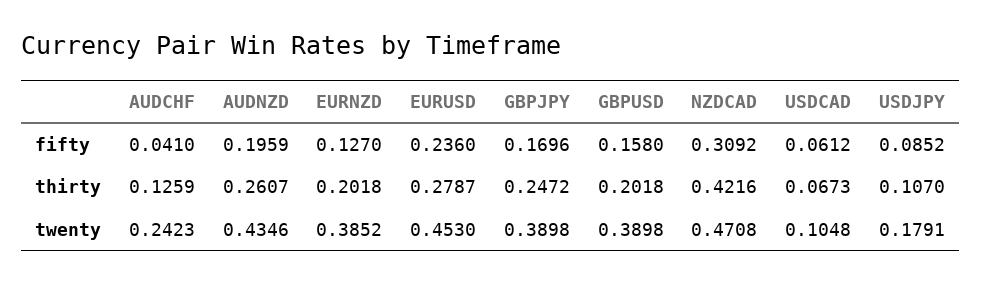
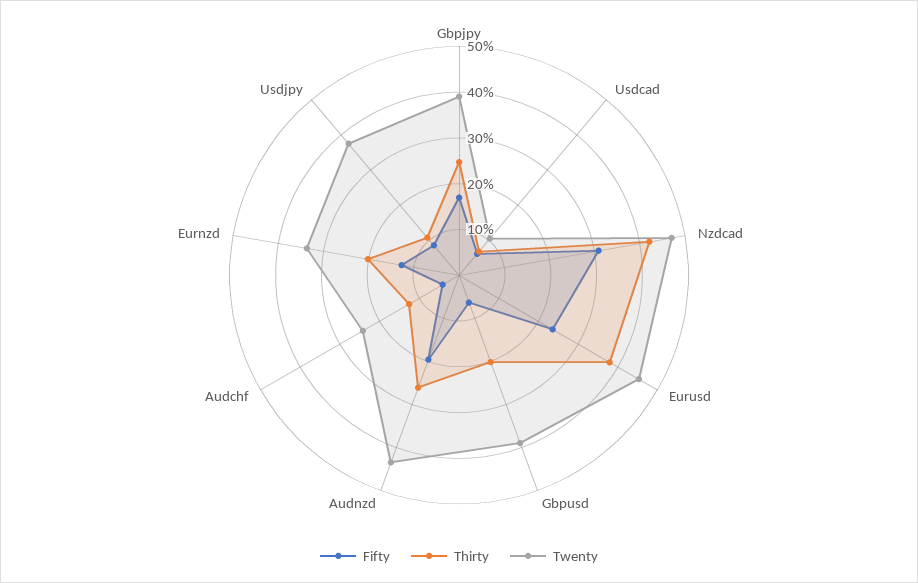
  {
    "fifty": {
      "AUDCHF": 0.041,
      "AUDNZD": 0.1959,
      "EURNZD": 0.127,
      "EURUSD": 0.236,
      "GBPJPY": 0.1696,
-     "GBPUSD": 0.158,
+     "GBPUSD": 0.06,
      "NZDCAD": 0.3092,
      "USDCAD": 0.0612,
      "USDJPY": 0.0852
    },
    "thirty": {
      "AUDCHF": 0.1259,
      "AUDNZD": 0.2607,
      "EURNZD": 0.2018,
-     "EURUSD": 0.2787,
+     "EURUSD": 0.38,
      "GBPJPY": 0.2472,
      "GBPUSD": 0.2018,
      "NZDCAD": 0.4216,
      "USDCAD": 0.0673,
      "USDJPY": 0.107
    },
    "twenty": {
      "AUDCHF": 0.2423,
      "AUDNZD": 0.4346,
-     "EURNZD": 0.3852,
+     "EURNZD": 0.34,
      "EURUSD": 0.453,
      "GBPJPY": 0.3898,
      "GBPUSD": 0.3898,
      "NZDCAD": 0.4708,
      "USDCAD": 0.1048,
-     "USDJPY": 0.1791
+     "USDJPY": 0.38
    }
  }

